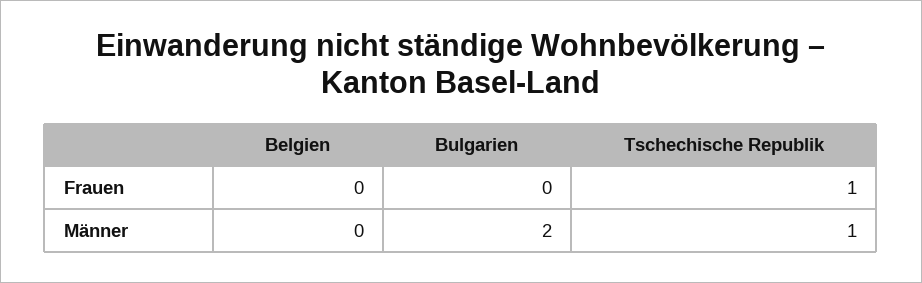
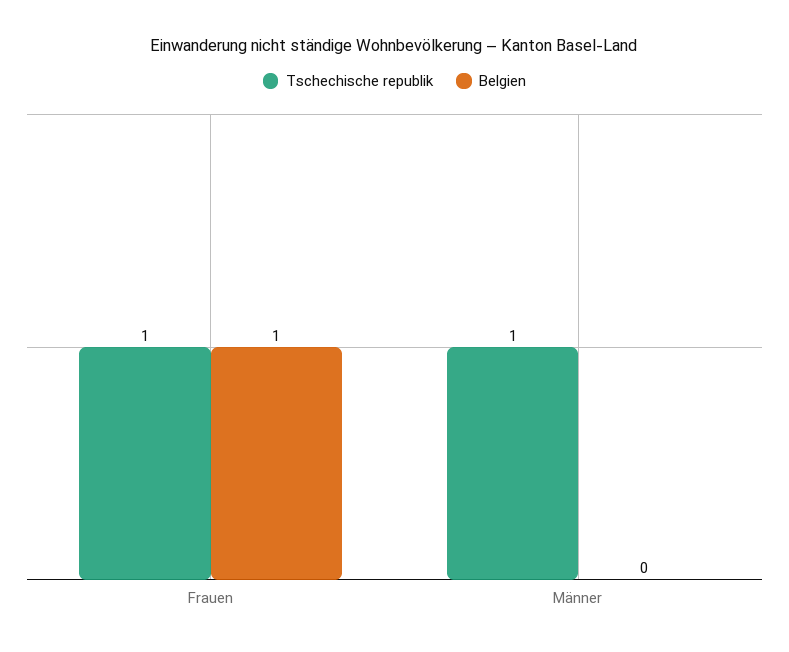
  {
    "Belgien": {
-     "Frauen": 0,
+     "Frauen": 1,
      "Männer": 0
    },
-   "Bulgarien": {
-     "Frauen": 0,
-     "Männer": 2
-   },
    "Tschechische Republik": {
      "Frauen": 1,
      "Männer": 1
    }
  }

